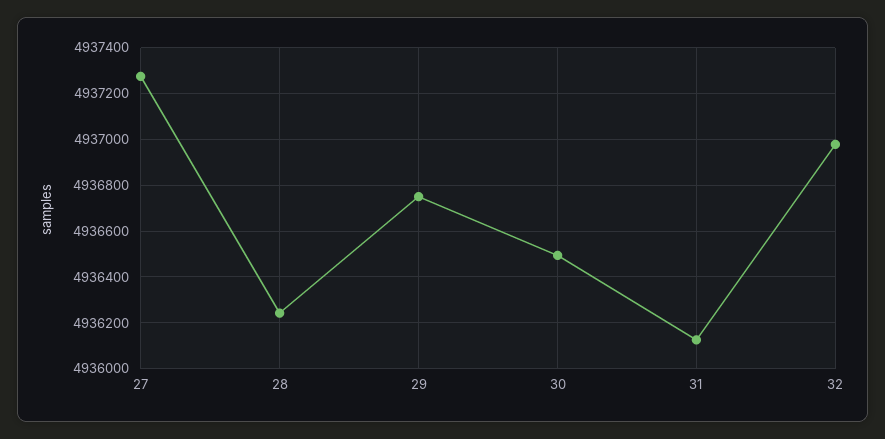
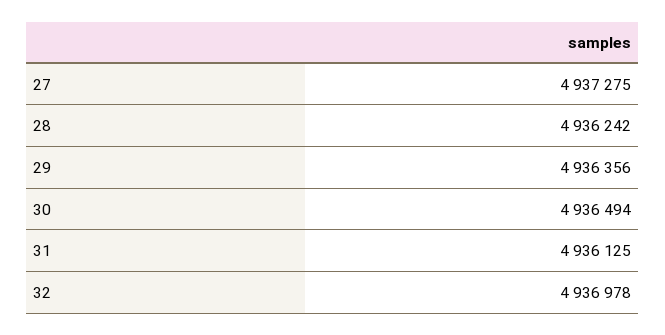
  {
    "27": 4937275,
    "28": 4936242,
-   "29": 4936750,
+   "29": 4936356,
    "30": 4936494,
    "31": 4936125,
    "32": 4936978
  }

